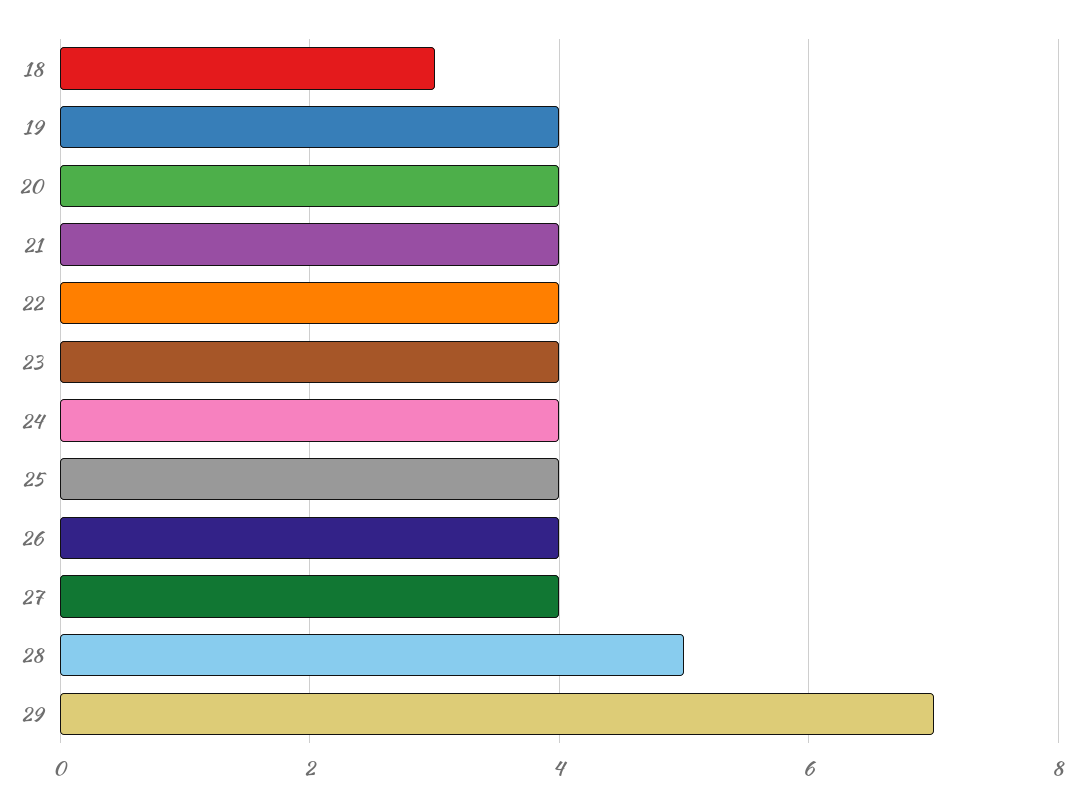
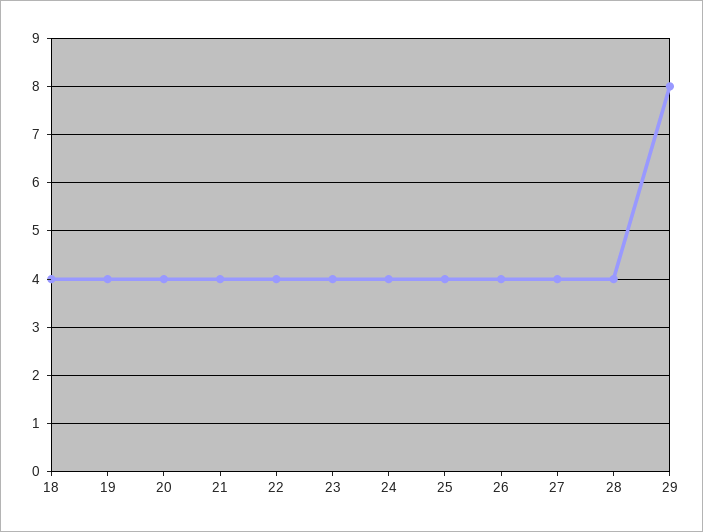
  {
-   "18": 3,
+   "18": 4,
    "19": 4,
    "20": 4,
    "21": 4,
    "22": 4,
    "23": 4,
    "24": 4,
    "25": 4,
    "26": 4,
    "27": 4,
-   "28": 5,
+   "28": 4,
-   "29": 7
+   "29": 8
  }

